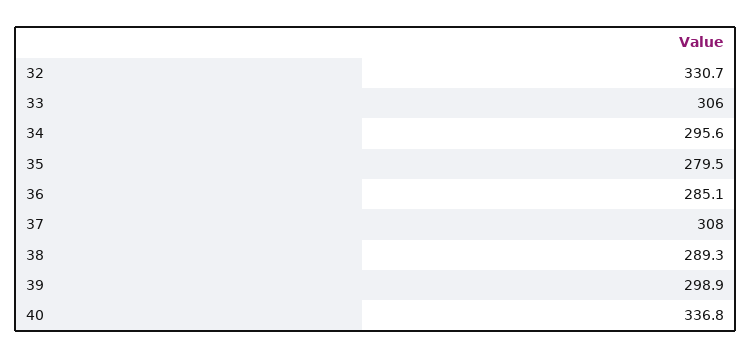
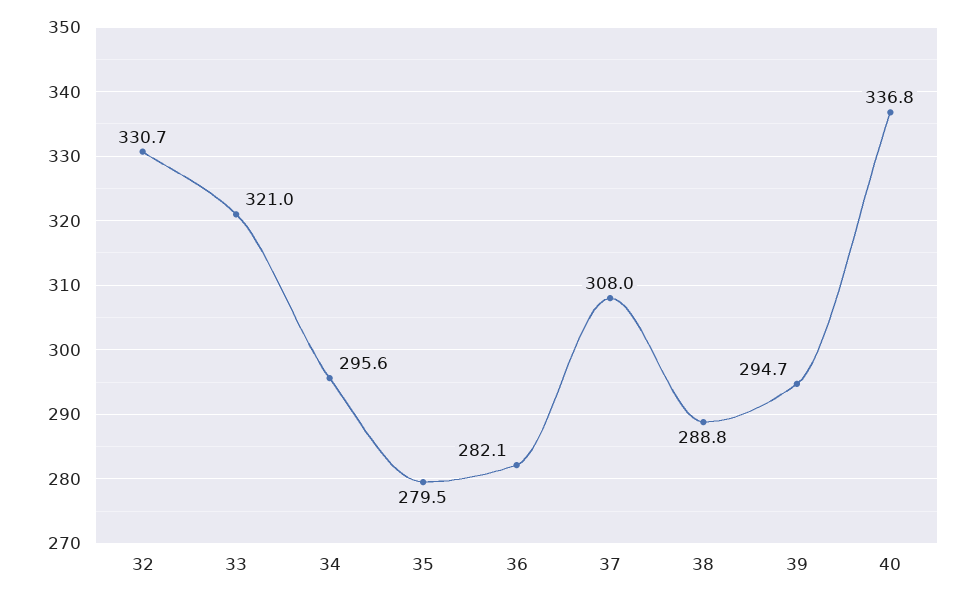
  {
    "32": 330.7,
-   "33": 306,
+   "33": 321,
    "34": 295.6,
    "35": 279.5,
-   "36": 285.1,
+   "36": 282.1,
    "37": 308,
-   "38": 289.3,
+   "38": 288.8,
-   "39": 298.9,
+   "39": 294.7,
    "40": 336.8
  }

